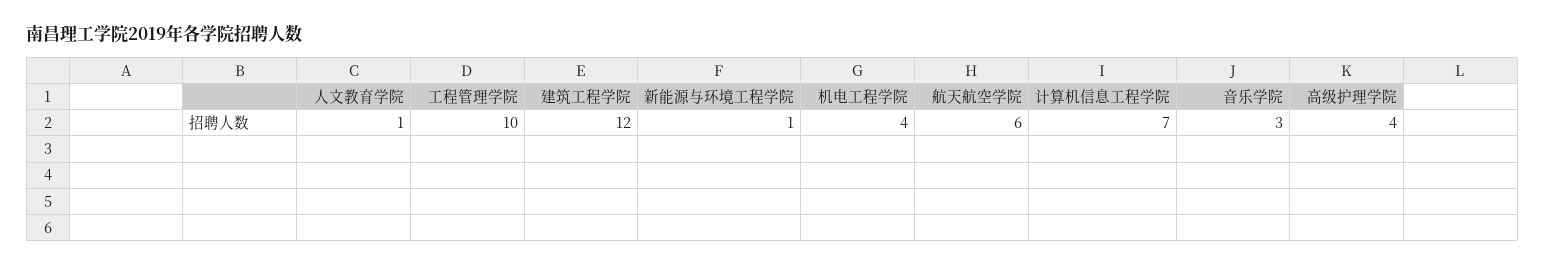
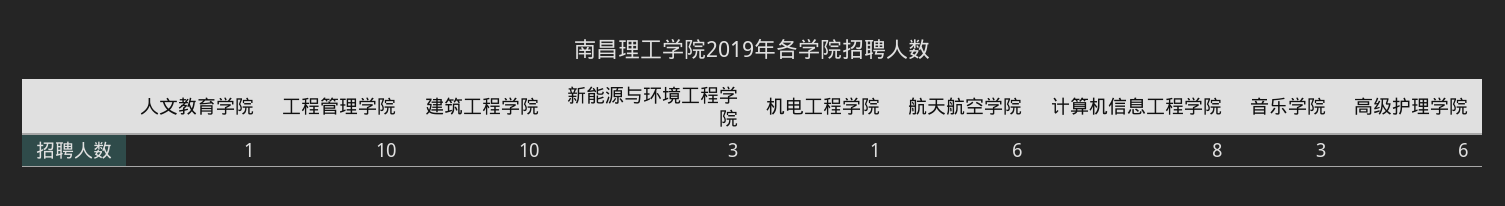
  {
    "人文教育学院": 1,
    "工程管理学院": 10,
-   "建筑工程学院": 12,
+   "建筑工程学院": 10,
-   "新能源与环境工程学院": 1,
+   "新能源与环境工程学院": 3,
-   "机电工程学院": 4,
+   "机电工程学院": 1,
    "航天航空学院": 6,
-   "计算机信息工程学院": 7,
+   "计算机信息工程学院": 8,
    "音乐学院": 3,
-   "高级护理学院": 4
+   "高级护理学院": 6
  }

